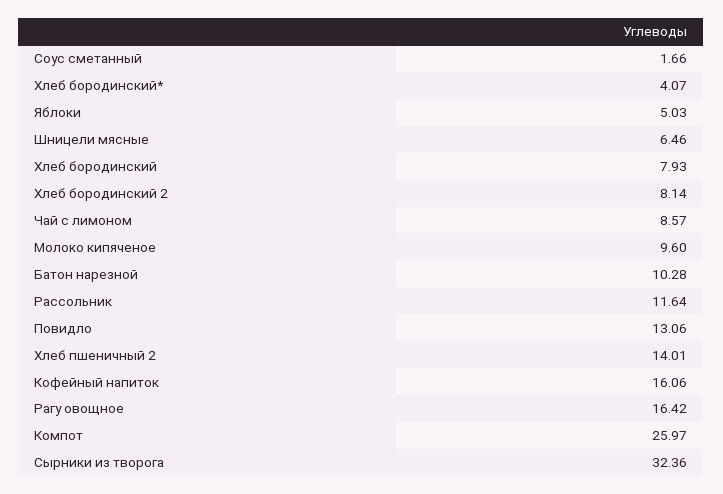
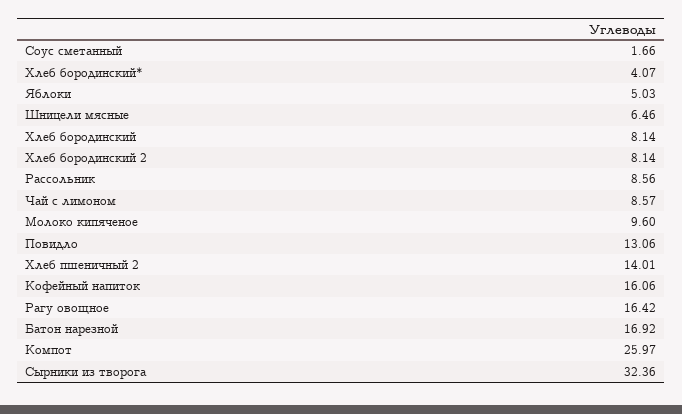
  {
    "Соус сметанный": 1.66,
    "Хлеб бородинский*": 4.07,
    "Яблоки": 5.03,
    "Шницели мясные": 6.46,
-   "Хлеб бородинский": 7.93,
+   "Хлеб бородинский": 8.14,
    "Хлеб бородинский 2": 8.14,
    "Чай с лимоном": 8.57,
    "Молоко кипяченое": 9.6,
-   "Батон нарезной": 10.28,
+   "Батон нарезной": 16.92,
-   "Рассольник": 11.64,
+   "Рассольник": 8.56,
    "Повидло": 13.06,
    "Хлеб пшеничный 2": 14.01,
    "Кофейный напиток": 16.06,
    "Рагу овощное": 16.42,
    "Компот": 25.97,
    "Сырники из творога": 32.36
  }

